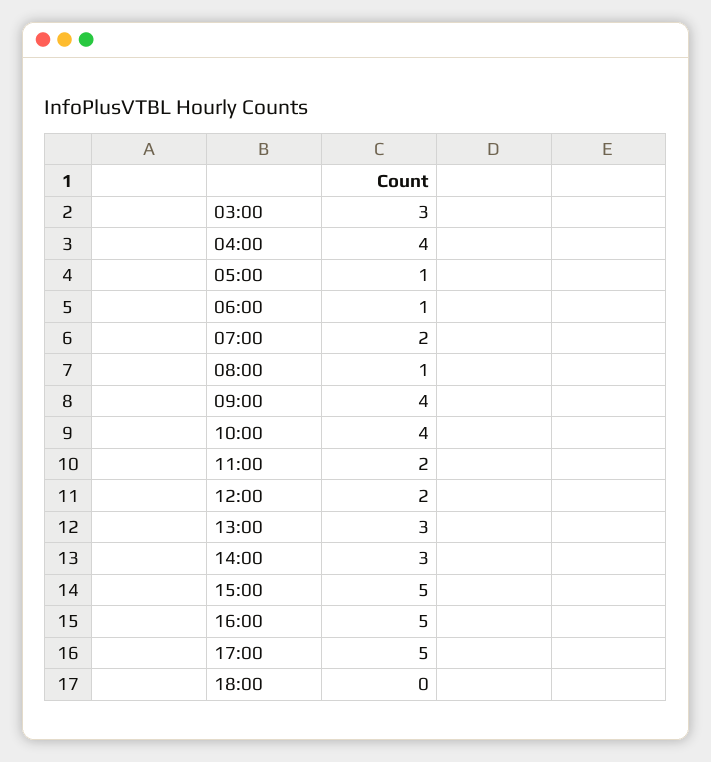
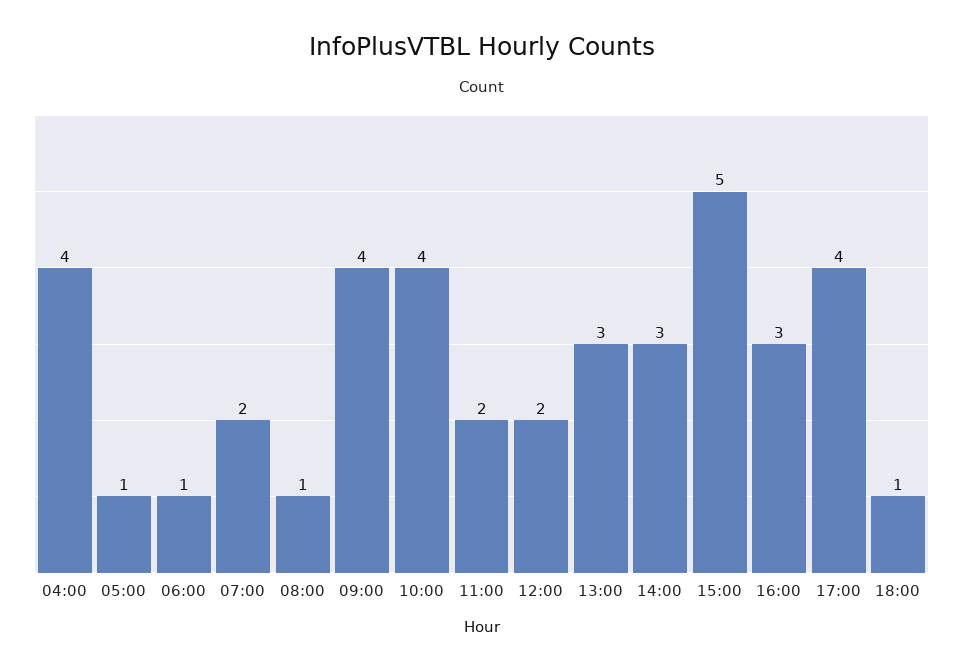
  {
-   "03:00": 3,
    "04:00": 4,
    "05:00": 1,
    "06:00": 1,
    "07:00": 2,
    "08:00": 1,
    "09:00": 4,
    "10:00": 4,
    "11:00": 2,
    "12:00": 2,
    "13:00": 3,
    "14:00": 3,
    "15:00": 5,
-   "16:00": 5,
+   "16:00": 3,
-   "17:00": 5,
+   "17:00": 4,
-   "18:00": 0
+   "18:00": 1
  }

